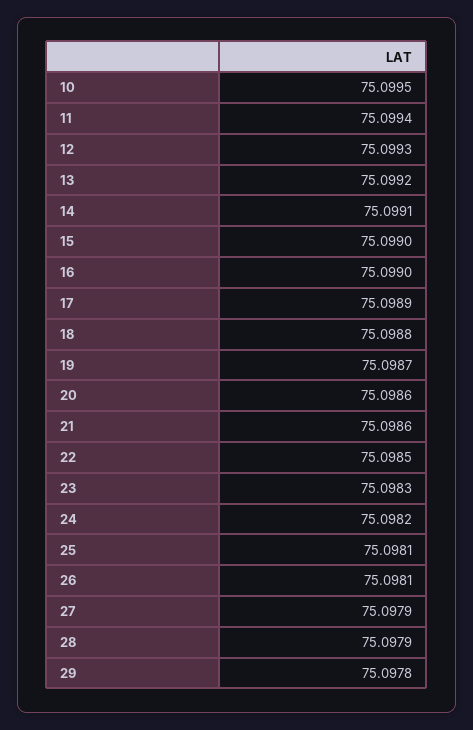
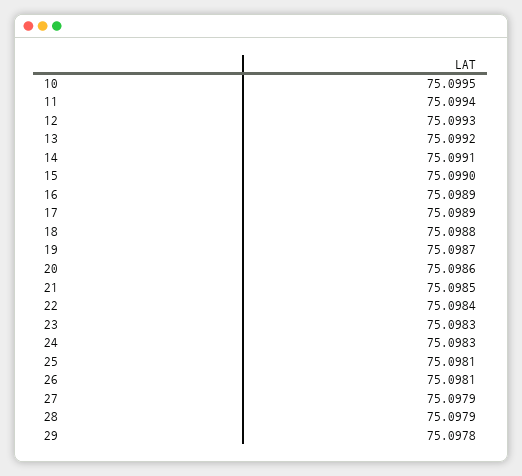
  {
    "10": 75.0995,
    "11": 75.0994,
    "12": 75.0993,
    "13": 75.0992,
    "14": 75.0991,
    "15": 75.099,
-   "16": 75.099,
+   "16": 75.0989,
    "17": 75.0989,
    "18": 75.0988,
    "19": 75.0987,
    "20": 75.0986,
-   "21": 75.0986,
+   "21": 75.0985,
-   "22": 75.0985,
+   "22": 75.0984,
    "23": 75.0983,
-   "24": 75.0982,
+   "24": 75.0983,
    "25": 75.0981,
    "26": 75.0981,
    "27": 75.0979,
    "28": 75.0979,
    "29": 75.0978
  }

